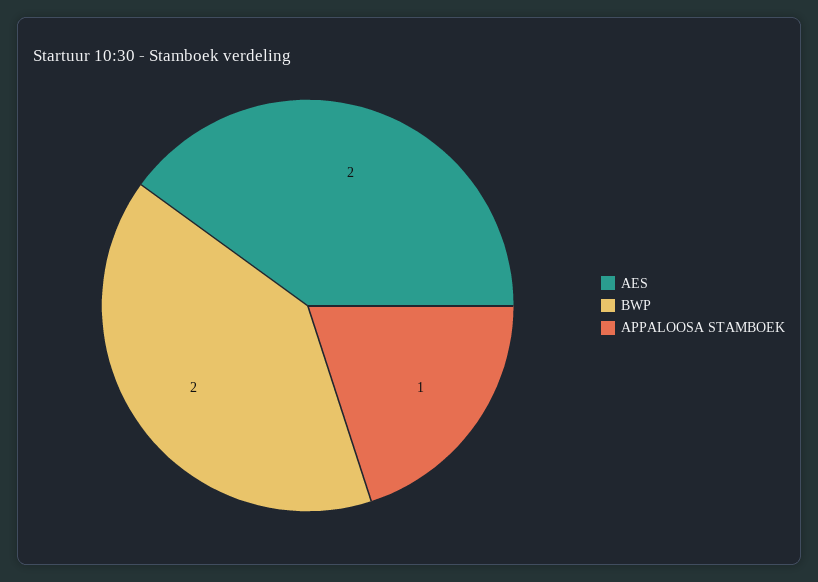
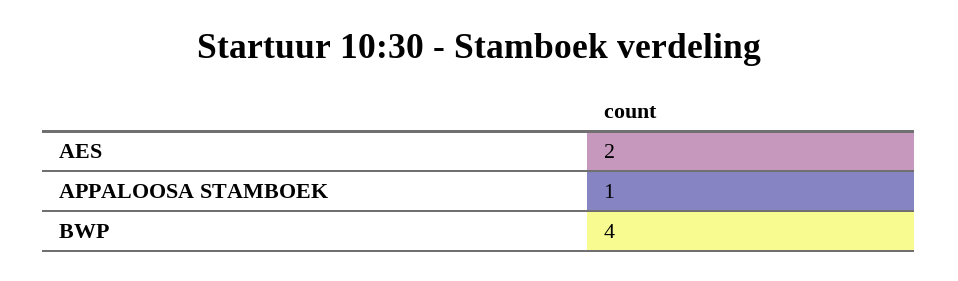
  {
    "AES": 2,
-   "BWP": 2,
+   "BWP": 4,
    "APPALOOSA STAMBOEK": 1
  }

